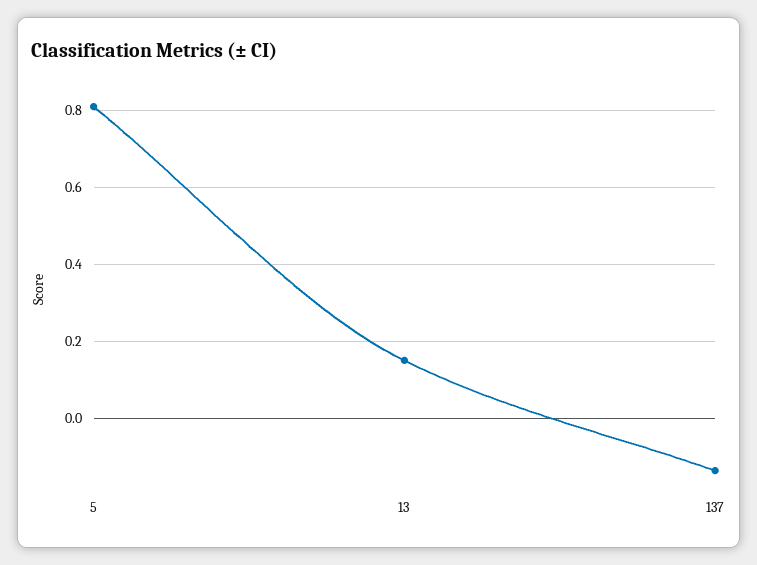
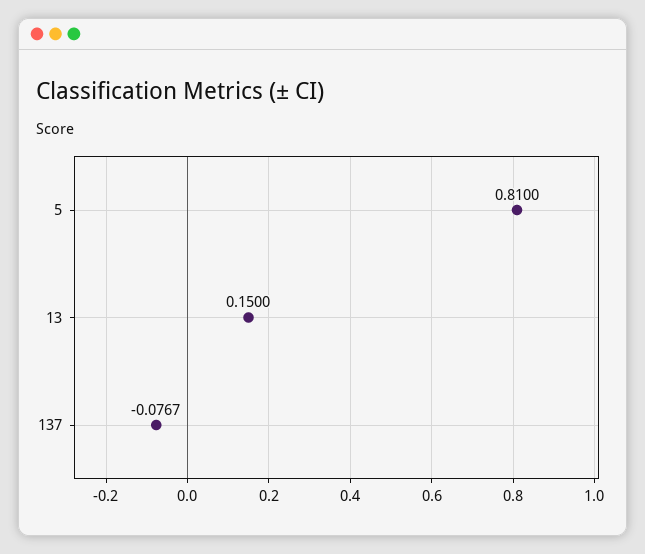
  {
    "5": 0.81,
    "13": 0.15,
-   "137": -0.14
+   "137": -0.0767
  }

